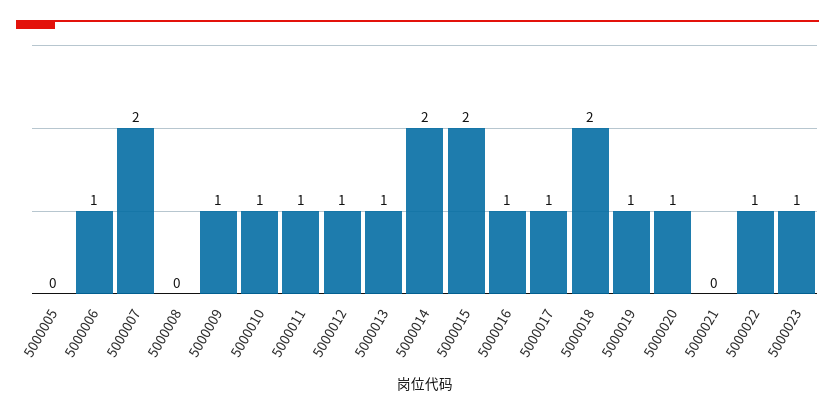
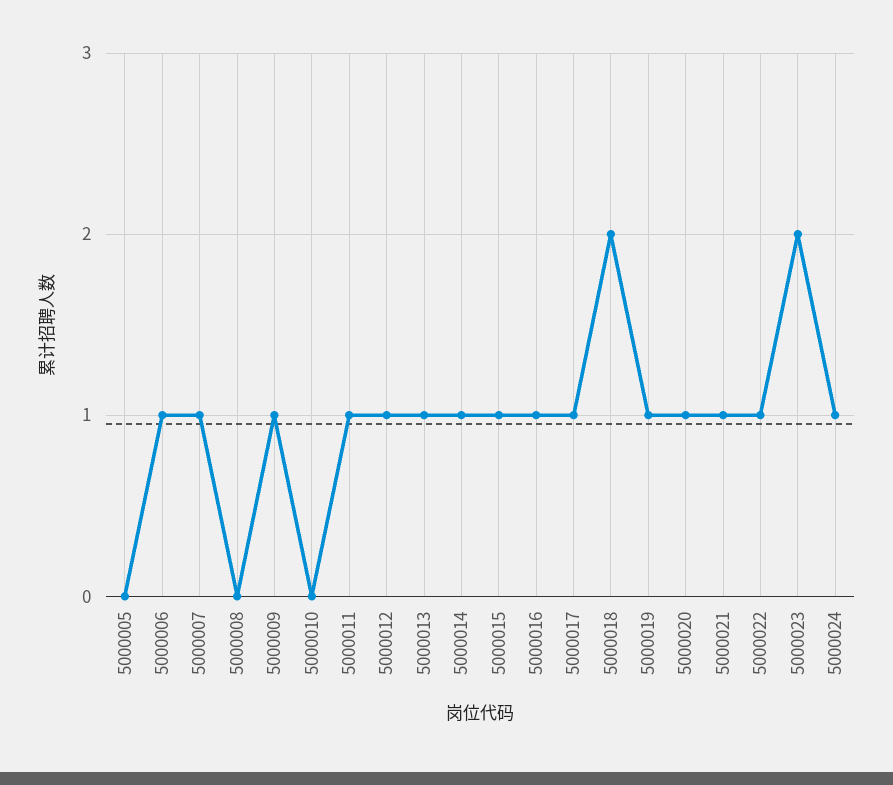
  {
    "5000005": 0,
    "5000006": 1,
-   "5000007": 2,
+   "5000007": 1,
    "5000008": 0,
    "5000009": 1,
-   "5000010": 1,
+   "5000010": 0,
    "5000011": 1,
    "5000012": 1,
    "5000013": 1,
-   "5000014": 2,
+   "5000014": 1,
-   "5000015": 2,
+   "5000015": 1,
    "5000016": 1,
    "5000017": 1,
    "5000018": 2,
    "5000019": 1,
    "5000020": 1,
-   "5000021": 0,
+   "5000021": 1,
    "5000022": 1,
-   "5000023": 1
+   "5000023": 2,
+   "5000024": 1
  }

